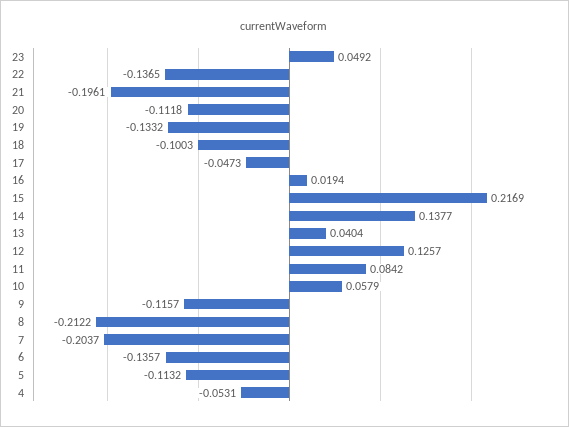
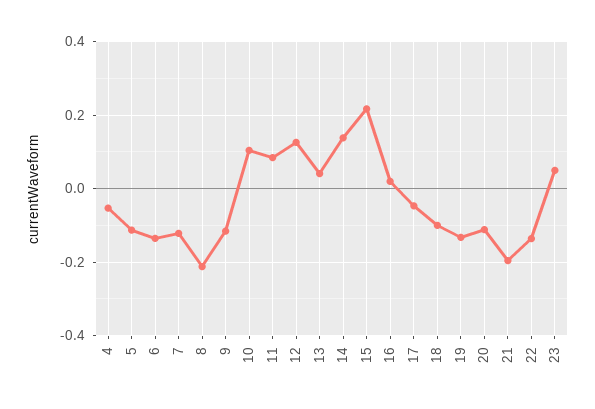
  {
    "23": 0.0492,
    "22": -0.1365,
    "21": -0.1961,
    "20": -0.1118,
    "19": -0.1332,
    "18": -0.1003,
    "17": -0.0473,
    "16": 0.0194,
    "15": 0.2169,
    "14": 0.1377,
    "13": 0.0404,
    "12": 0.1257,
    "11": 0.0842,
-   "10": 0.0579,
+   "10": 0.1,
    "9": -0.1157,
    "8": -0.2122,
-   "7": -0.2037,
+   "7": -0.12,
    "6": -0.1357,
    "5": -0.1132,
    "4": -0.0531
  }

